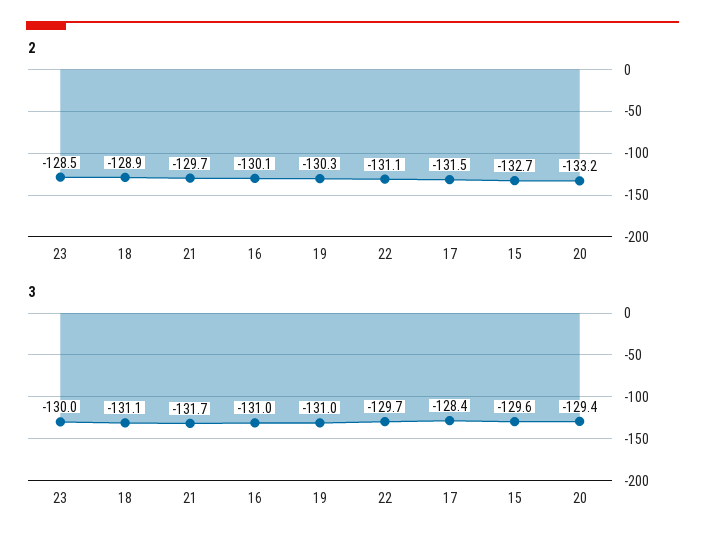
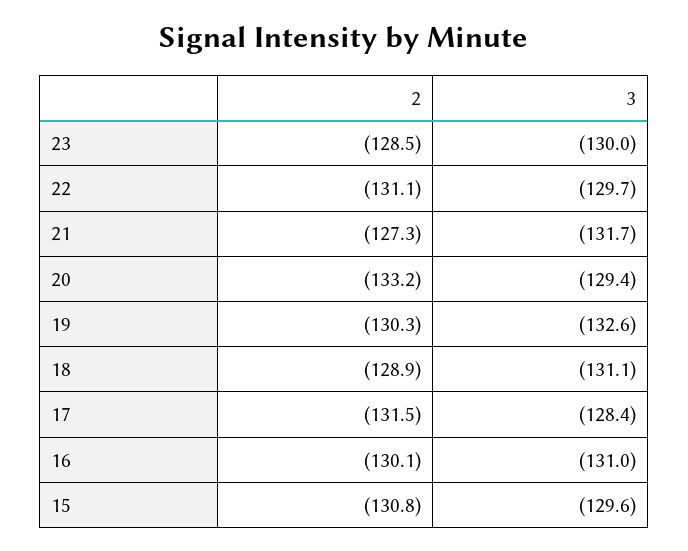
  {
    "2": {
      "23": -128.5,
      "18": -128.9,
-     "21": -129.7,
+     "21": -127.3,
      "16": -130.1,
      "19": -130.3,
      "22": -131.1,
      "17": -131.5,
-     "15": -132.7,
+     "15": -130.8,
      "20": -133.2
    },
    "3": {
      "23": -130,
      "18": -131.1,
      "21": -131.7,
      "16": -131,
-     "19": -131,
+     "19": -132.6,
      "22": -129.7,
      "17": -128.4,
      "15": -129.6,
      "20": -129.4
    }
  }

